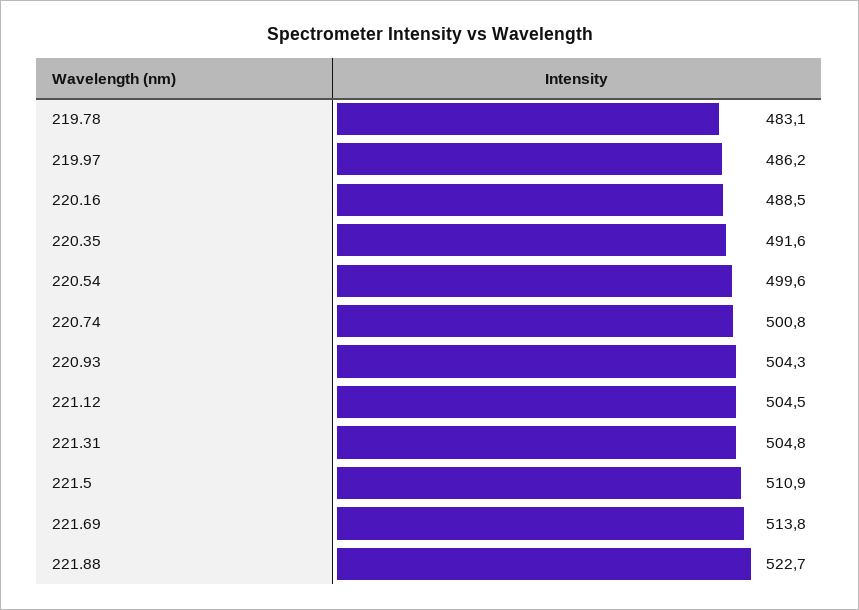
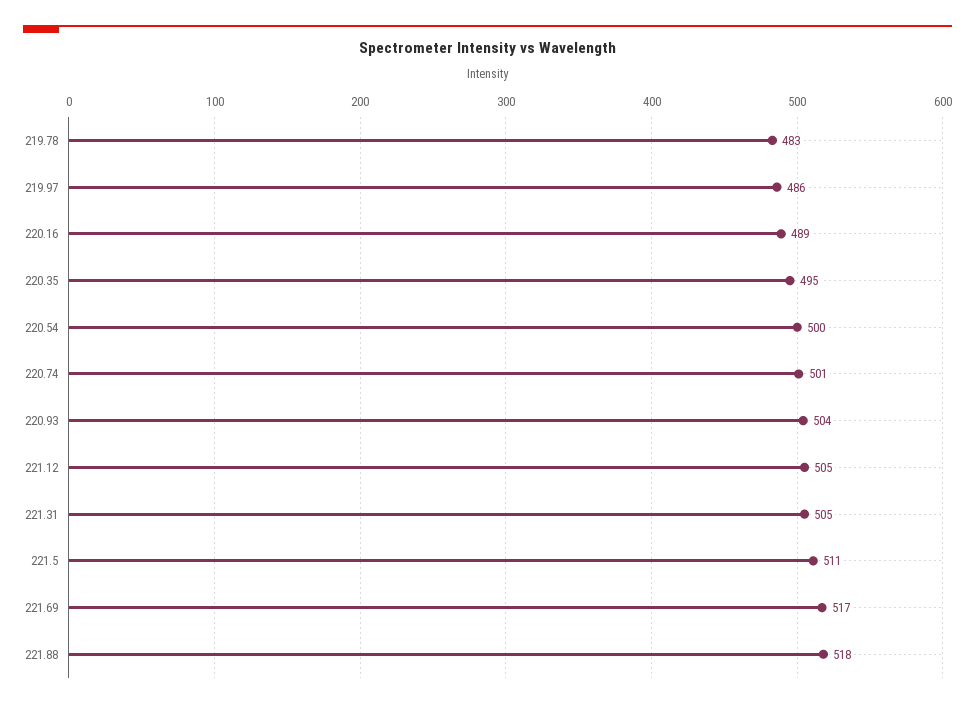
  {
    "219.78": 483.1,
    "219.97": 486.2,
    "220.16": 488.5,
-   "220.35": 491.6,
+   "220.35": 495,
    "220.54": 499.6,
    "220.74": 500.8,
    "220.93": 504.3,
    "221.12": 504.5,
    "221.31": 504.8,
    "221.5": 510.9,
-   "221.69": 513.8,
+   "221.69": 517,
-   "221.88": 522.7
+   "221.88": 518
  }

